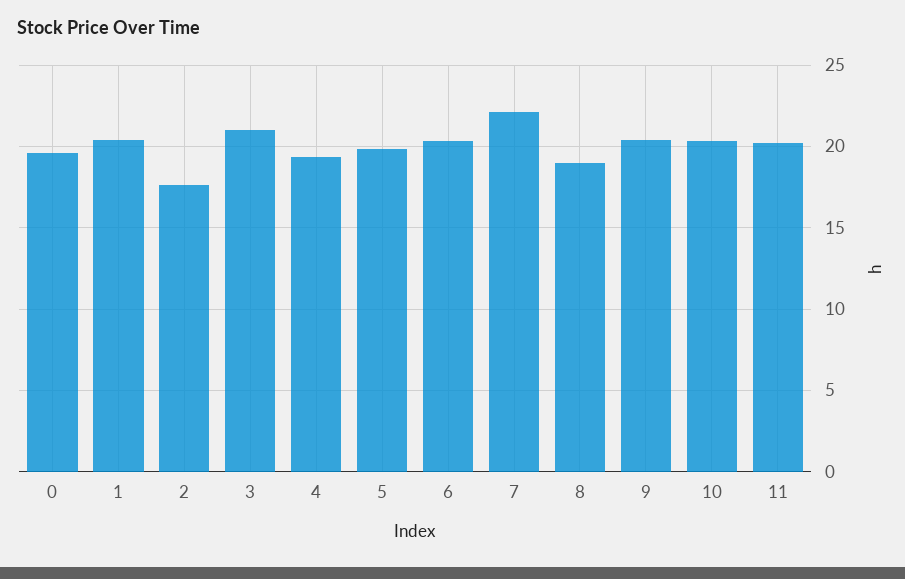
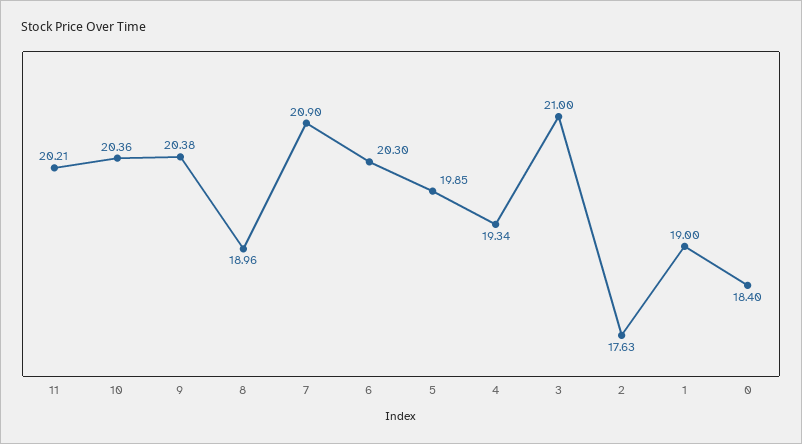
  {
-   "0": 19.5,
+   "0": 18.4,
-   "1": 20.5,
+   "1": 19,
    "2": 17.63,
    "3": 21,
    "4": 19.34,
    "5": 19.85,
    "6": 20.3,
-   "7": 22,
+   "7": 20.9,
    "8": 18.96,
    "9": 20.38,
    "10": 20.36,
    "11": 20.21
  }

